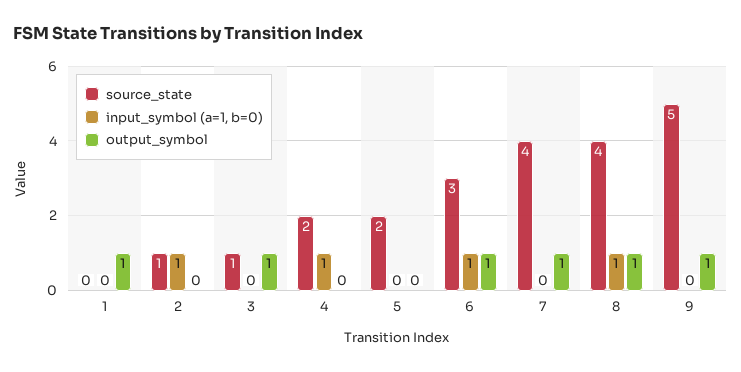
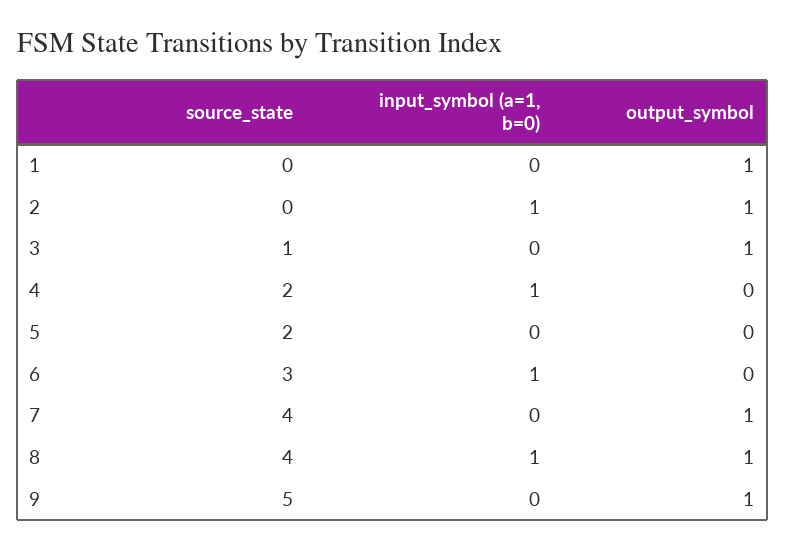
  {
    "source_state": {
      "1": 0,
-     "2": 1,
+     "2": 0,
      "3": 1,
      "4": 2,
      "5": 2,
      "6": 3,
      "7": 4,
      "8": 4,
      "9": 5
    },
    "input_symbol (a=1, b=0)": {
      "1": 0,
      "2": 1,
      "3": 0,
      "4": 1,
      "5": 0,
      "6": 1,
      "7": 0,
      "8": 1,
      "9": 0
    },
    "output_symbol": {
      "1": 1,
-     "2": 0,
+     "2": 1,
      "3": 1,
      "4": 0,
      "5": 0,
-     "6": 1,
+     "6": 0,
      "7": 1,
      "8": 1,
      "9": 1
    }
  }

